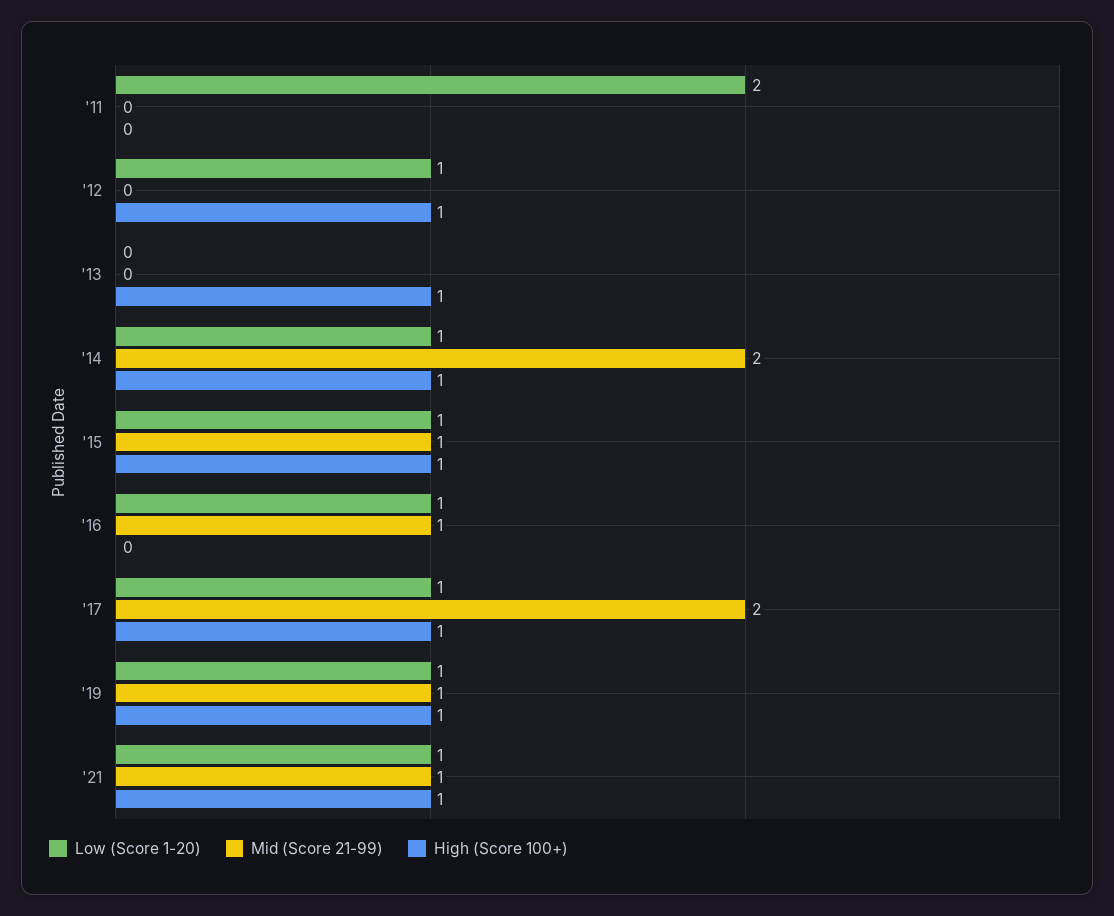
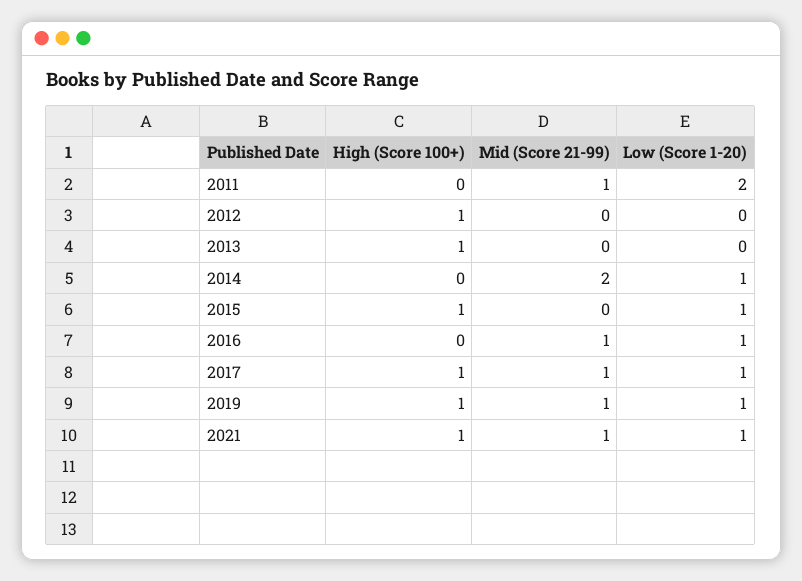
  {
    "Low (Score 1-20)": {
      "'11": 2,
-     "'12": 1,
+     "'12": 0,
      "'13": 0,
      "'14": 1,
      "'15": 1,
      "'16": 1,
      "'17": 1,
      "'19": 1,
      "'21": 1
    },
    "Mid (Score 21-99)": {
-     "'11": 0,
+     "'11": 1,
      "'12": 0,
      "'13": 0,
      "'14": 2,
-     "'15": 1,
+     "'15": 0,
      "'16": 1,
-     "'17": 2,
+     "'17": 1,
      "'19": 1,
      "'21": 1
    },
    "High (Score 100+)": {
      "'11": 0,
      "'12": 1,
      "'13": 1,
-     "'14": 1,
+     "'14": 0,
      "'15": 1,
      "'16": 0,
      "'17": 1,
      "'19": 1,
      "'21": 1
    }
  }

